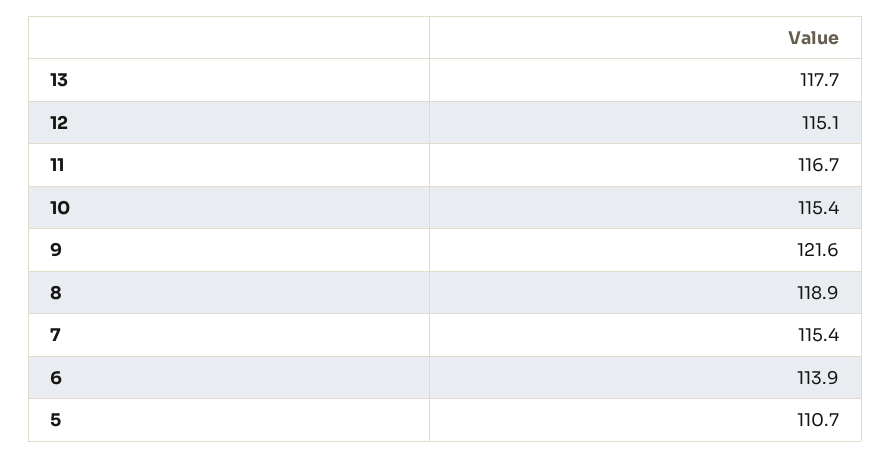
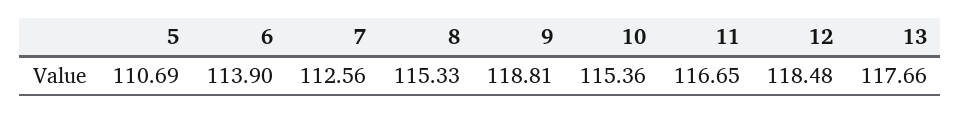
  {
    "13": 117.66,
-   "12": 115.1,
+   "12": 118.48,
    "11": 116.65,
    "10": 115.36,
-   "9": 121.6,
+   "9": 118.81,
-   "8": 118.9,
+   "8": 115.33,
-   "7": 115.4,
+   "7": 112.56,
    "6": 113.9,
    "5": 110.69
  }

